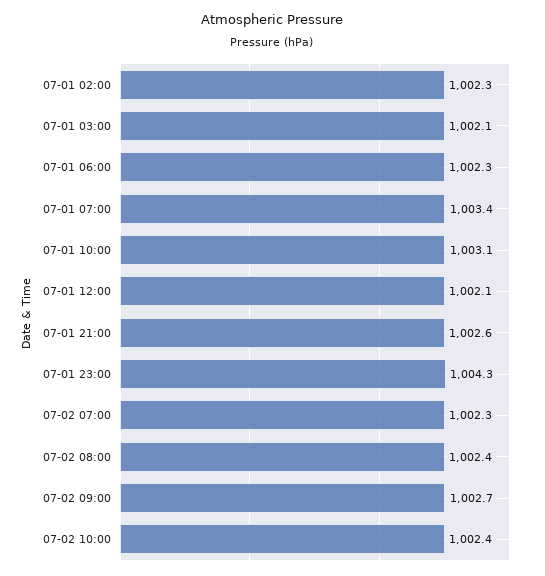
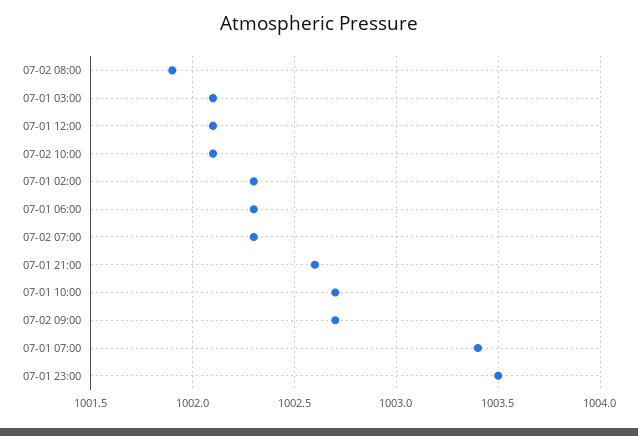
  {
    "07-01 02:00": 1002.3,
    "07-01 03:00": 1002.1,
    "07-01 06:00": 1002.3,
    "07-01 07:00": 1003.4,
-   "07-01 10:00": 1003.1,
+   "07-01 10:00": 1002.7,
    "07-01 12:00": 1002.1,
    "07-01 21:00": 1002.6,
-   "07-01 23:00": 1004.3,
+   "07-01 23:00": 1003.5,
    "07-02 07:00": 1002.3,
-   "07-02 08:00": 1002.4,
+   "07-02 08:00": 1001.9,
    "07-02 09:00": 1002.7,
-   "07-02 10:00": 1002.4
+   "07-02 10:00": 1002.1
  }

